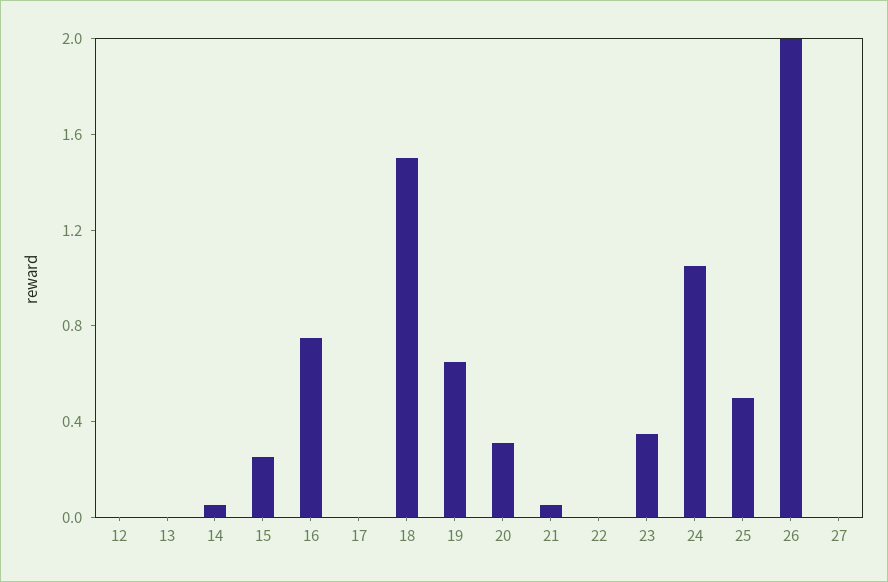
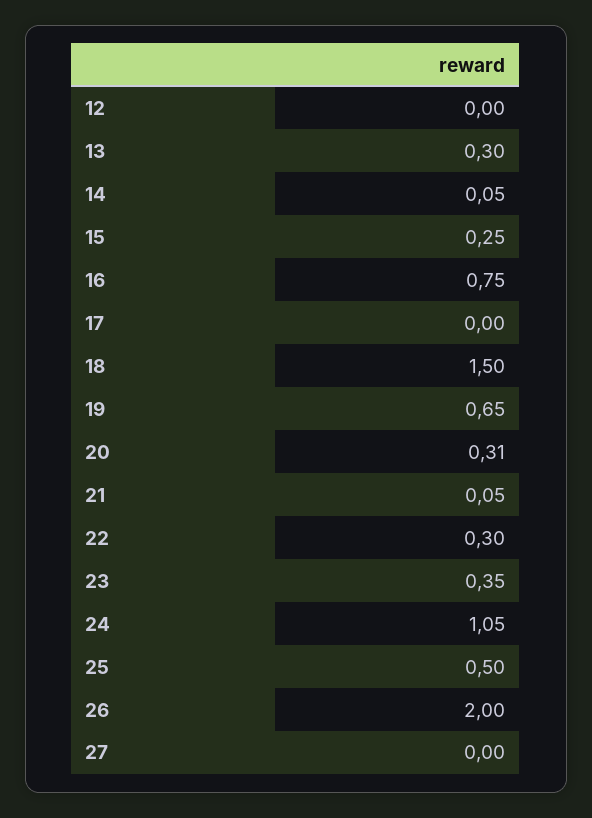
  {
    "12": 0,
-   "13": 0,
+   "13": 0.3,
    "14": 0.05,
    "15": 0.25,
    "16": 0.75,
    "17": 0,
    "18": 1.5,
    "19": 0.65,
    "20": 0.31,
    "21": 0.05,
-   "22": 0,
+   "22": 0.3,
    "23": 0.35,
    "24": 1.05,
    "25": 0.5,
    "26": 2,
    "27": 0
  }

